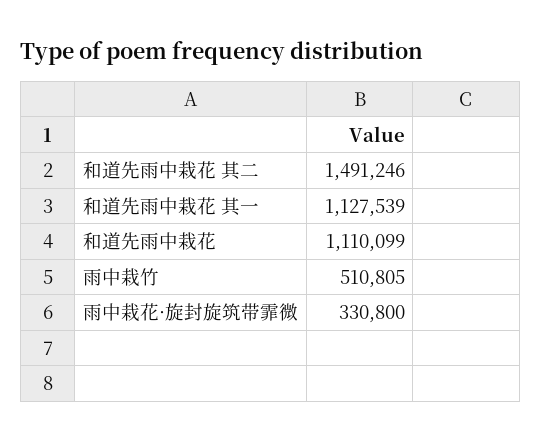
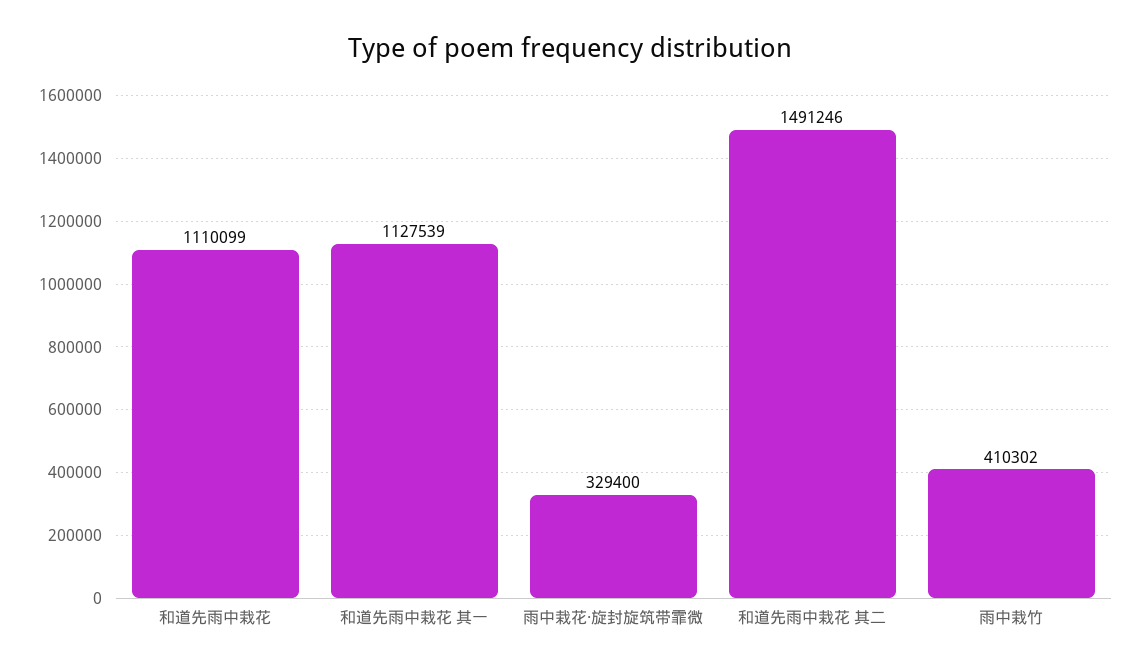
  {
    "和道先雨中栽花 其二": 1491246,
    "和道先雨中栽花 其一": 1127539,
    "和道先雨中栽花": 1110099,
-   "雨中栽竹": 510805,
+   "雨中栽竹": 410302,
-   "雨中栽花·旋封旋筑带霏微": 330800
+   "雨中栽花·旋封旋筑带霏微": 329400
  }

